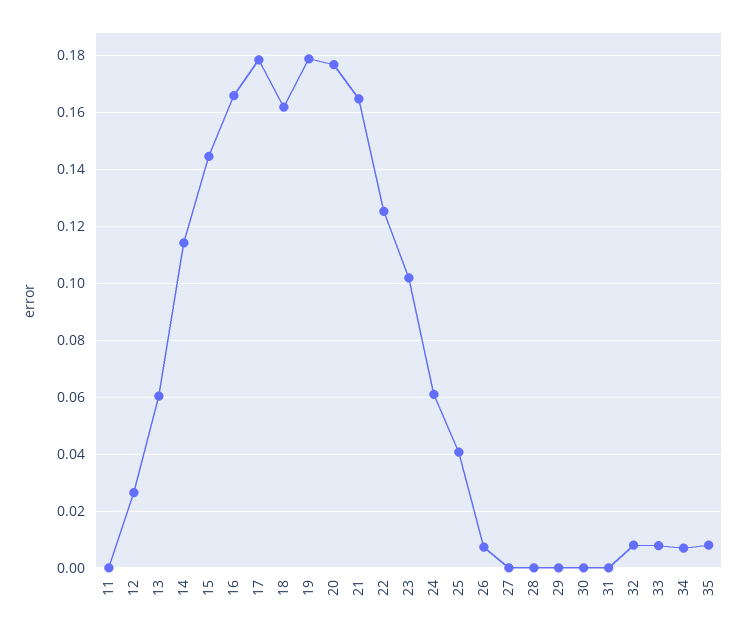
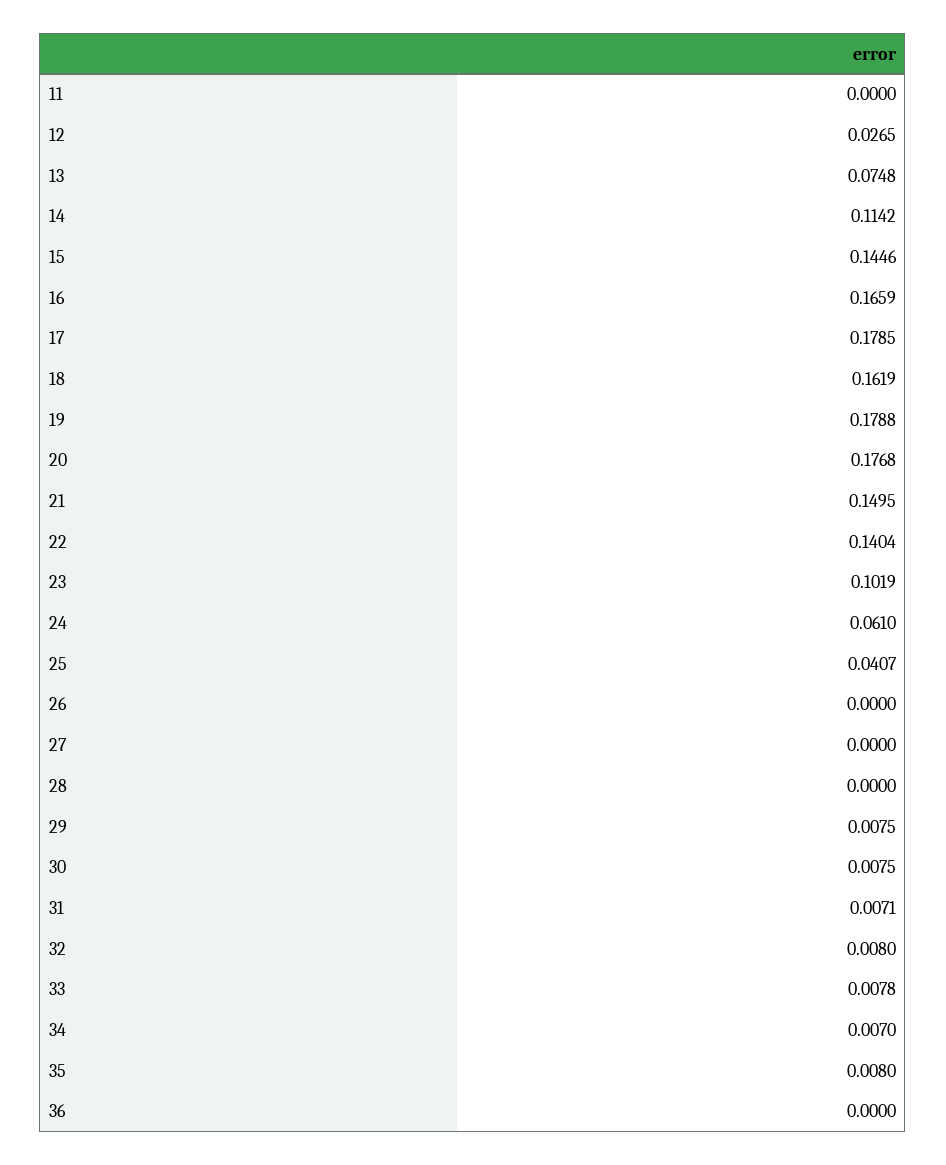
  {
    "11": 0,
    "12": 0.0265,
-   "13": 0.06,
+   "13": 0.0748,
    "14": 0.1142,
    "15": 0.1446,
    "16": 0.1659,
    "17": 0.1785,
    "18": 0.1619,
    "19": 0.1788,
    "20": 0.1768,
-   "21": 0.165,
+   "21": 0.1495,
-   "22": 0.125,
+   "22": 0.1404,
    "23": 0.1019,
    "24": 0.061,
    "25": 0.0407,
-   "26": 0.0075,
+   "26": 0,
    "27": 0,
    "28": 0,
-   "29": 0,
+   "29": 0.0075,
-   "30": 0,
+   "30": 0.0075,
-   "31": 0,
+   "31": 0.0071,
    "32": 0.008,
    "33": 0.0078,
    "34": 0.007,
-   "35": 0.008
+   "35": 0.008,
+   "36": 0
  }

